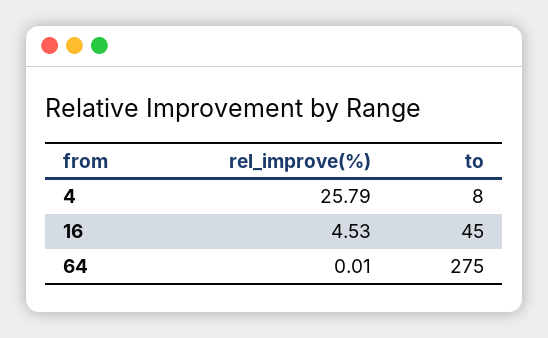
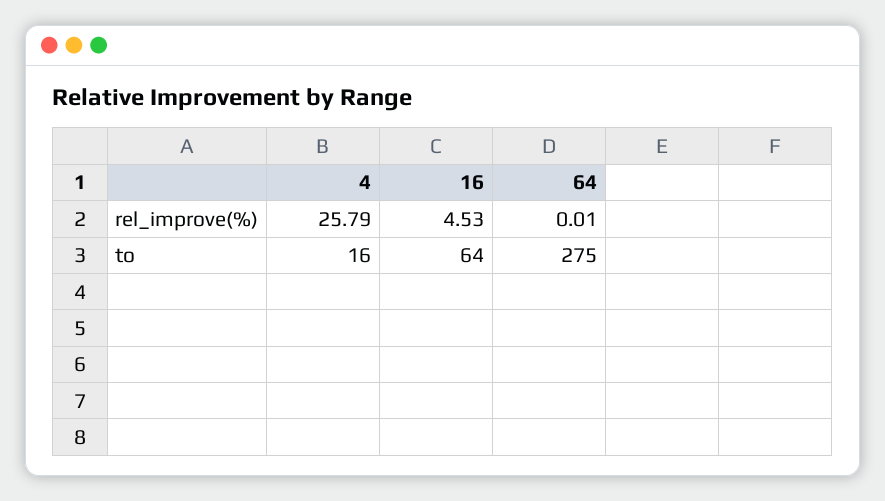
  {
    "rel_improve(%)": {
      "4": 25.79,
      "16": 4.53,
      "64": 0.01
    },
    "to": {
-     "4": 8,
+     "4": 16,
-     "16": 45,
+     "16": 64,
      "64": 275
    }
  }

